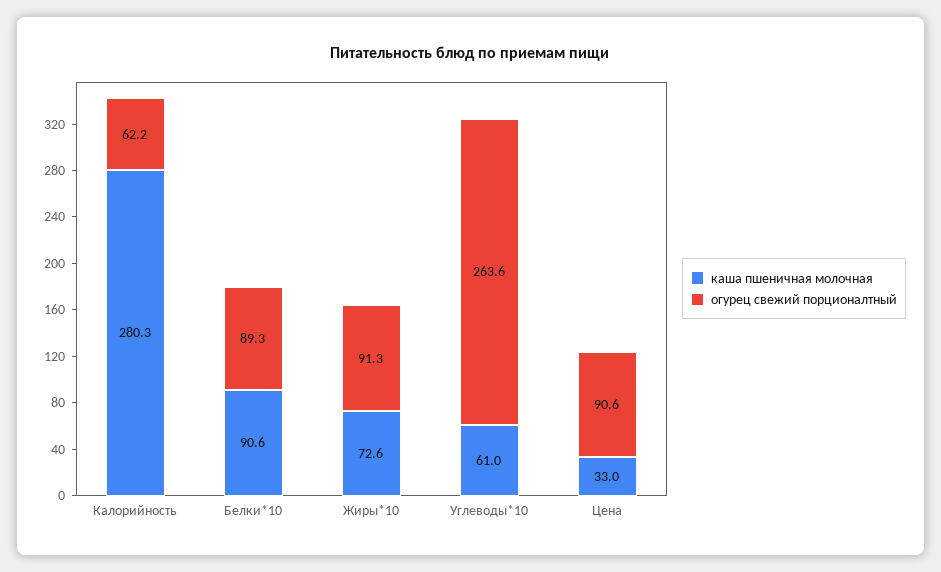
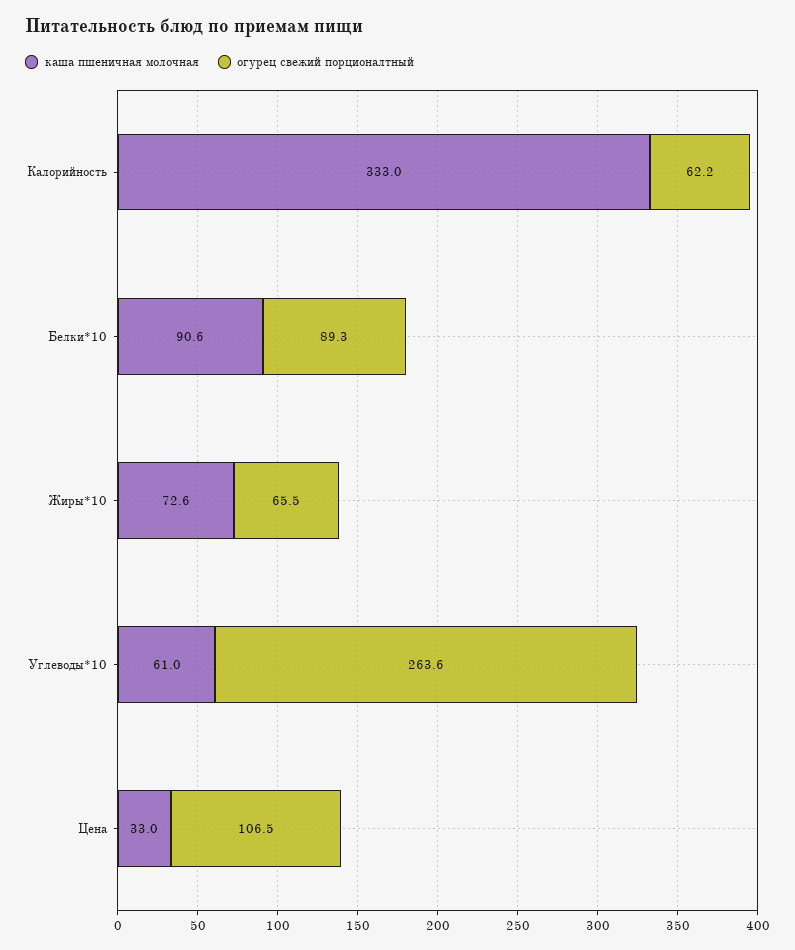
  {
    "каша пшеничная молочная": {
-     "Калорийность": 280.3,
+     "Калорийность": 333,
      "Белки*10": 90.6,
      "Жиры*10": 72.6,
      "Углеводы*10": 61,
      "Цена": 33
    },
    "огурец свежий порционалтный": {
      "Калорийность": 62.2,
      "Белки*10": 89.3,
-     "Жиры*10": 91.3,
+     "Жиры*10": 65.5,
      "Углеводы*10": 263.6,
-     "Цена": 90.6
+     "Цена": 106.5
    }
  }

